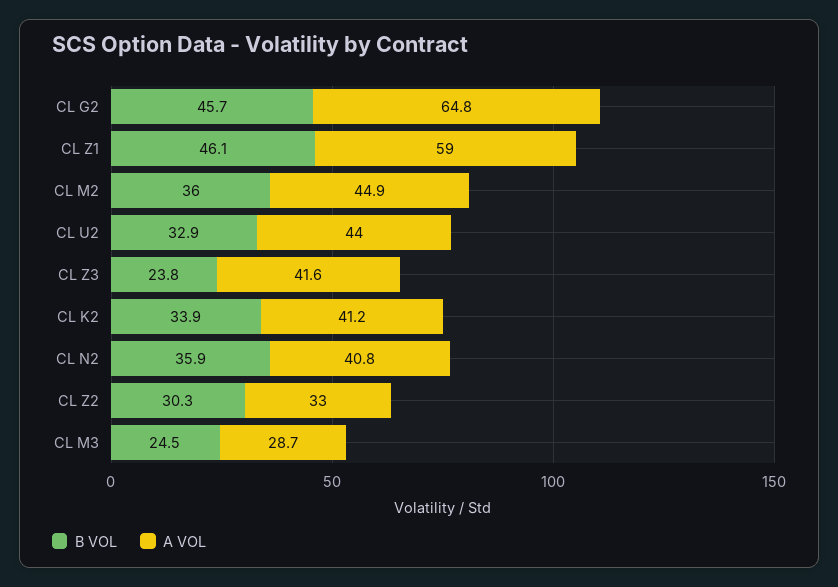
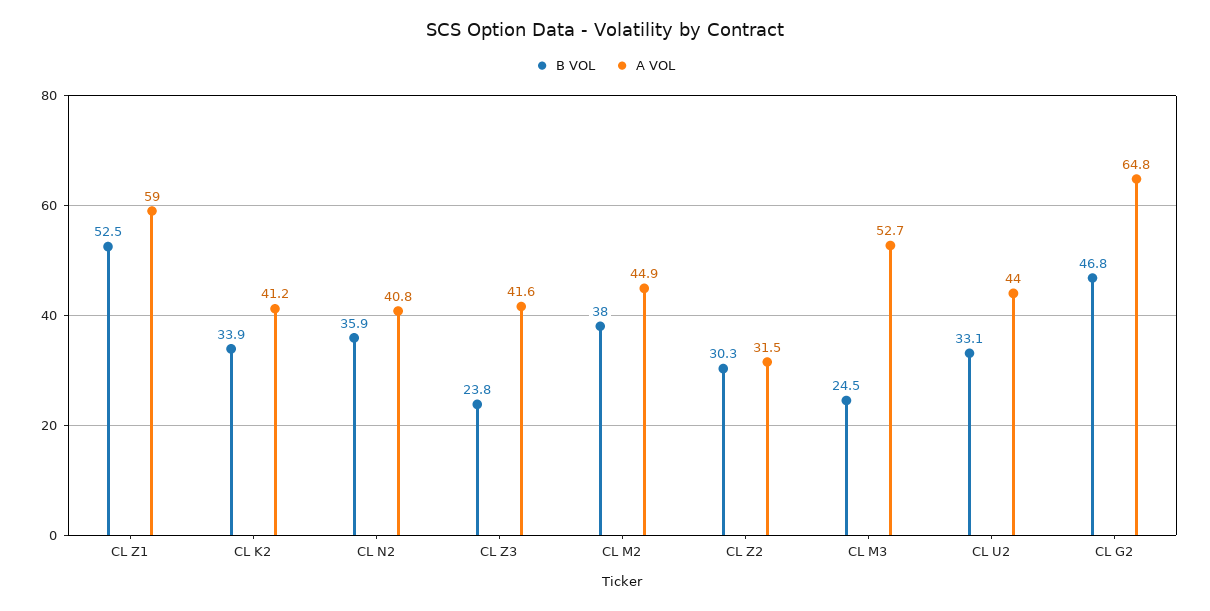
  {
    "B VOL": {
-     "CL G2": 45.7,
+     "CL G2": 46.8,
-     "CL Z1": 46.1,
+     "CL Z1": 52.5,
-     "CL M2": 36,
+     "CL M2": 38,
-     "CL U2": 32.9,
+     "CL U2": 33.1,
      "CL Z3": 23.8,
      "CL K2": 33.9,
      "CL N2": 35.9,
      "CL Z2": 30.3,
      "CL M3": 24.5
    },
    "A VOL": {
      "CL G2": 64.8,
      "CL Z1": 59,
      "CL M2": 44.9,
      "CL U2": 44,
      "CL Z3": 41.6,
      "CL K2": 41.2,
      "CL N2": 40.8,
-     "CL Z2": 33,
+     "CL Z2": 31.5,
-     "CL M3": 28.7
+     "CL M3": 52.7
    }
  }

